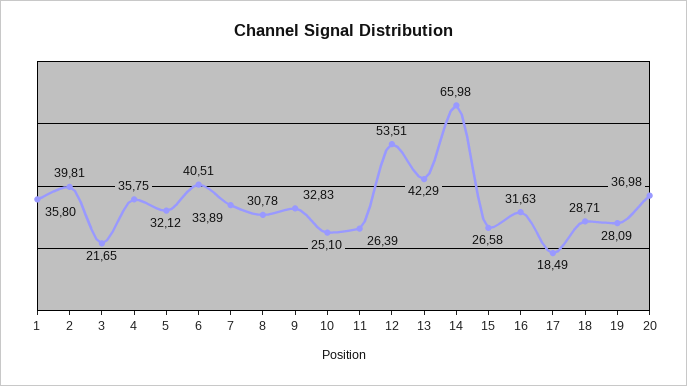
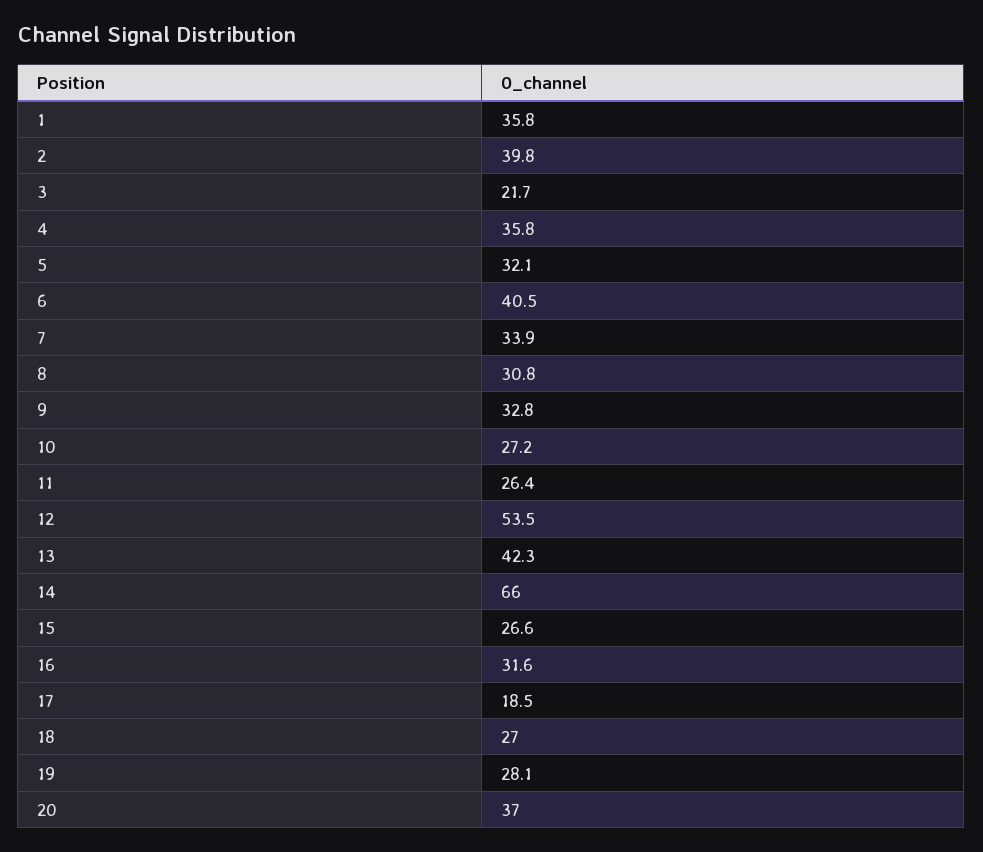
  {
    "1": 35.8,
    "2": 39.81,
    "3": 21.65,
    "4": 35.75,
    "5": 32.12,
    "6": 40.51,
    "7": 33.89,
    "8": 30.78,
    "9": 32.83,
-   "10": 25.1,
+   "10": 27.2,
    "11": 26.39,
    "12": 53.51,
    "13": 42.29,
    "14": 65.98,
    "15": 26.58,
    "16": 31.63,
    "17": 18.49,
-   "18": 28.71,
+   "18": 27,
    "19": 28.09,
    "20": 36.98
  }

